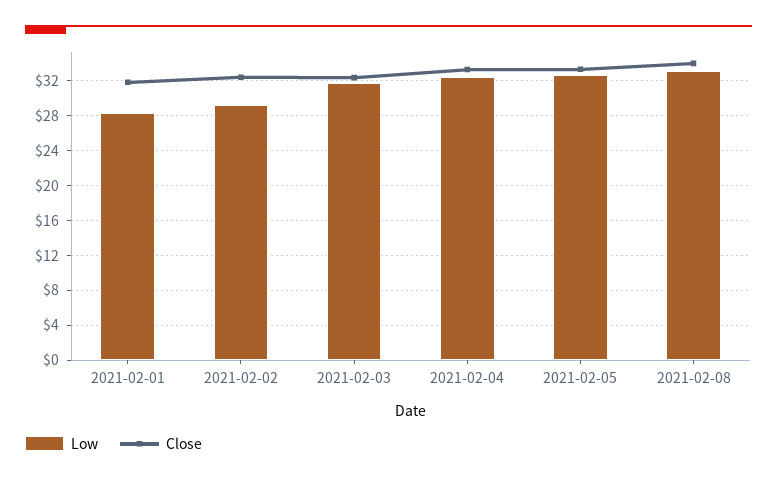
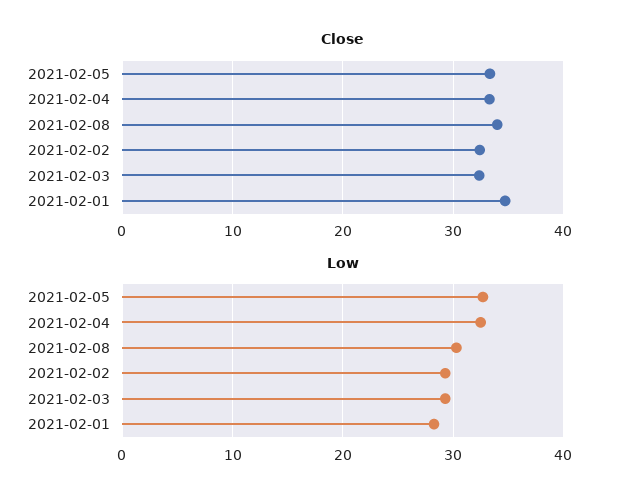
  {
    "Low": {
      "2021-02-01": 28,
      "2021-02-02": 29,
-     "2021-02-03": 32,
+     "2021-02-03": 29,
      "2021-02-04": 32,
      "2021-02-05": 33,
-     "2021-02-08": 33
+     "2021-02-08": 30
    },
    "Close": {
-     "2021-02-01": 32,
+     "2021-02-01": 35,
      "2021-02-02": 32,
      "2021-02-03": 32,
      "2021-02-04": 33,
      "2021-02-05": 33,
      "2021-02-08": 34
    }
  }

